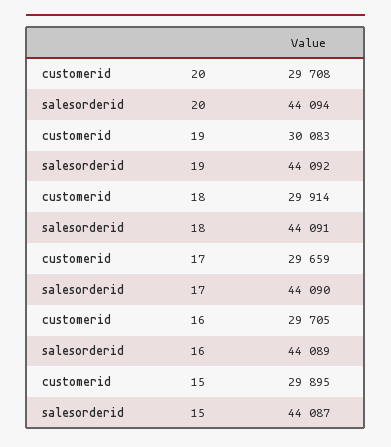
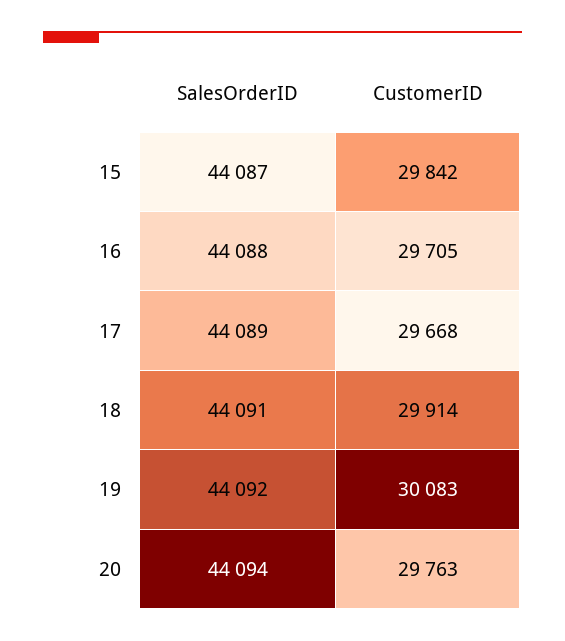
  {
    "customerid": {
-     "20": 29708,
+     "20": 29763,
      "19": 30083,
      "18": 29914,
-     "17": 29659,
+     "17": 29668,
      "16": 29705,
-     "15": 29895
+     "15": 29842
    },
    "salesorderid": {
      "20": 44094,
      "19": 44092,
      "18": 44091,
-     "17": 44090,
+     "17": 44089,
-     "16": 44089,
+     "16": 44088,
      "15": 44087
    }
  }

